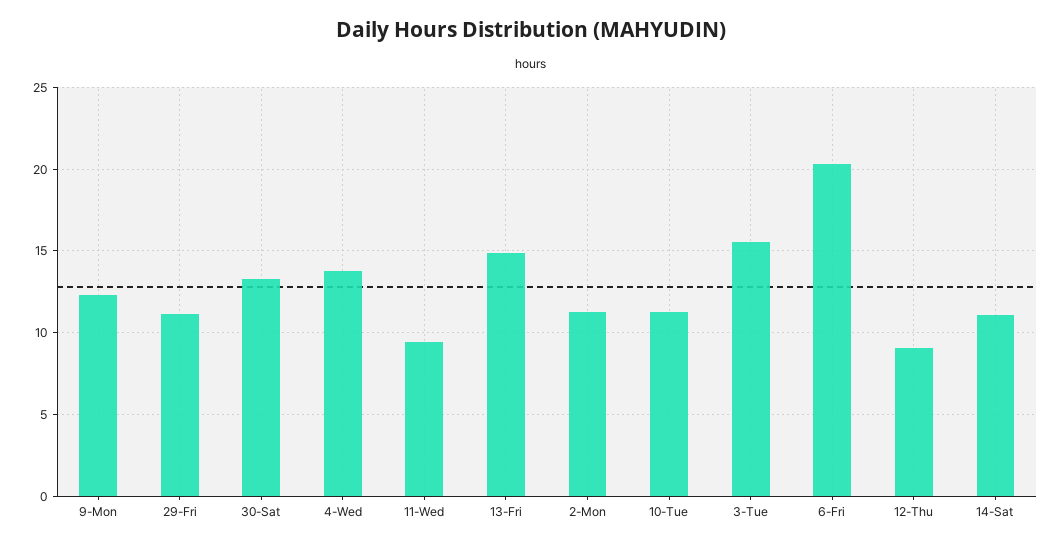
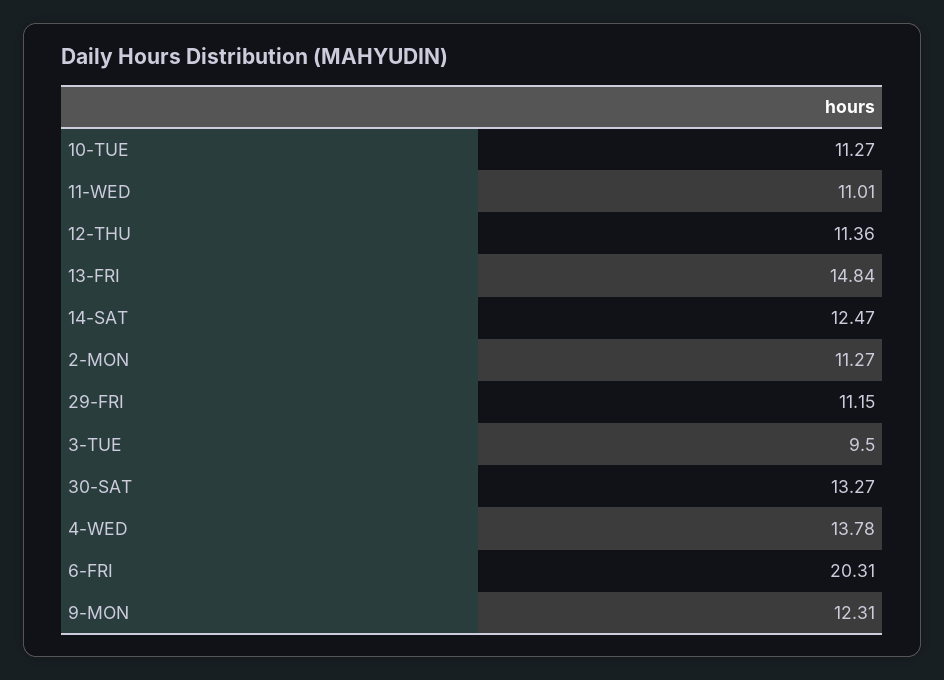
  {
    "9-Mon": 12.31,
    "29-Fri": 11.15,
    "30-Sat": 13.27,
    "4-Wed": 13.78,
-   "11-Wed": 9.5,
+   "11-Wed": 11.01,
    "13-Fri": 14.84,
    "2-Mon": 11.27,
    "10-Tue": 11.27,
-   "3-Tue": 15.5,
+   "3-Tue": 9.5,
    "6-Fri": 20.31,
-   "12-Thu": 9,
+   "12-Thu": 11.36,
-   "14-Sat": 11
+   "14-Sat": 12.47
  }

